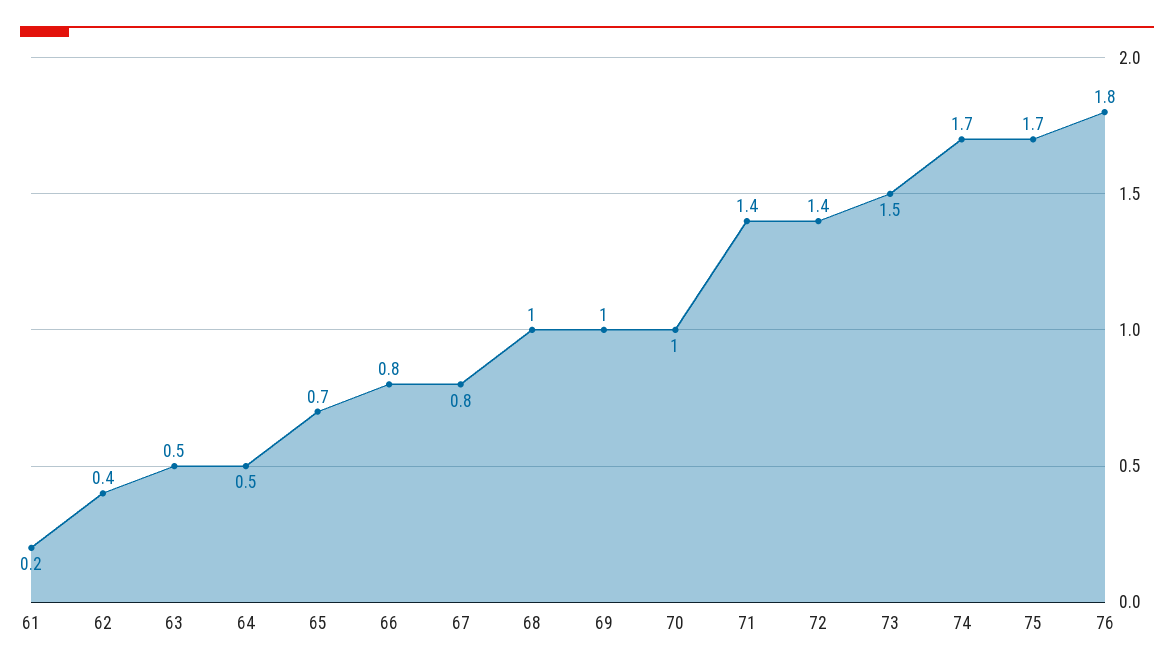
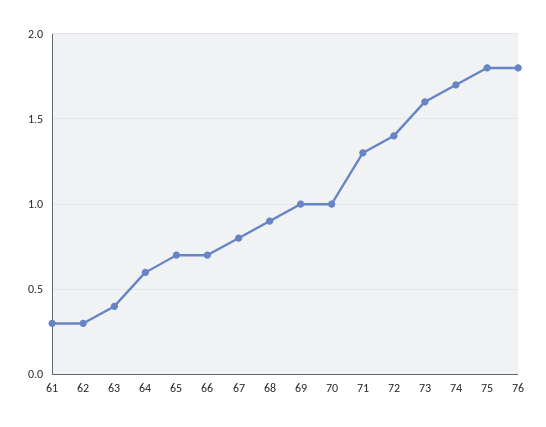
  {
-   "61": 0.2,
+   "61": 0.3,
-   "62": 0.4,
+   "62": 0.3,
-   "63": 0.5,
+   "63": 0.4,
-   "64": 0.5,
+   "64": 0.6,
    "65": 0.7,
-   "66": 0.8,
+   "66": 0.7,
    "67": 0.8,
-   "68": 1,
+   "68": 0.9,
    "69": 1,
    "70": 1,
-   "71": 1.4,
+   "71": 1.3,
    "72": 1.4,
-   "73": 1.5,
+   "73": 1.6,
    "74": 1.7,
-   "75": 1.7,
+   "75": 1.8,
    "76": 1.8
  }

